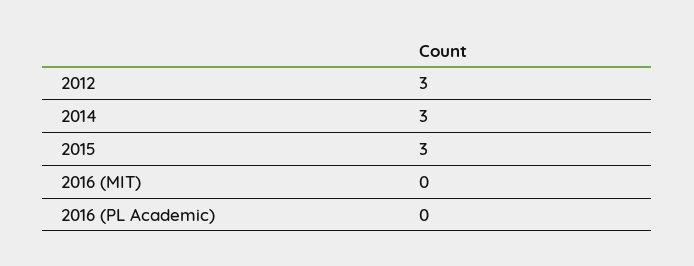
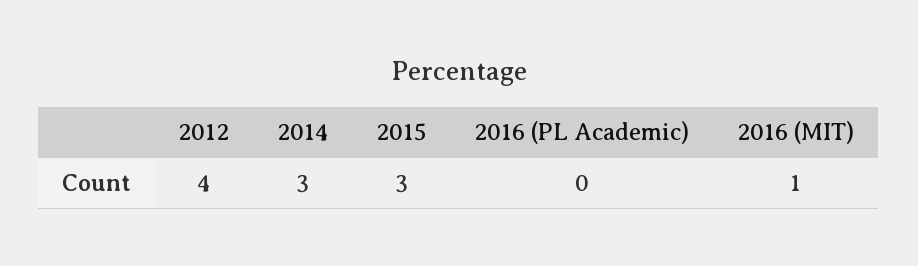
  {
-   "2012": 3,
+   "2012": 4,
    "2014": 3,
    "2015": 3,
-   "2016 (MIT)": 0,
+   "2016 (MIT)": 1,
    "2016 (PL Academic)": 0
  }

